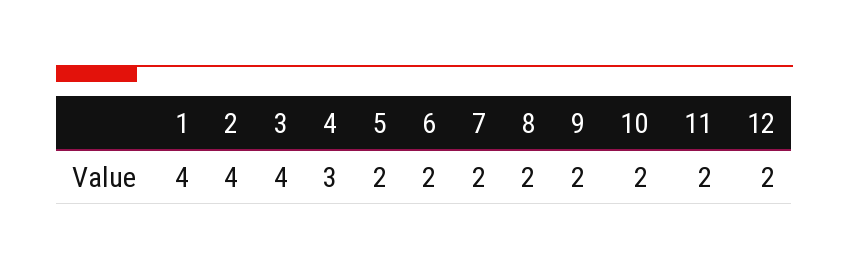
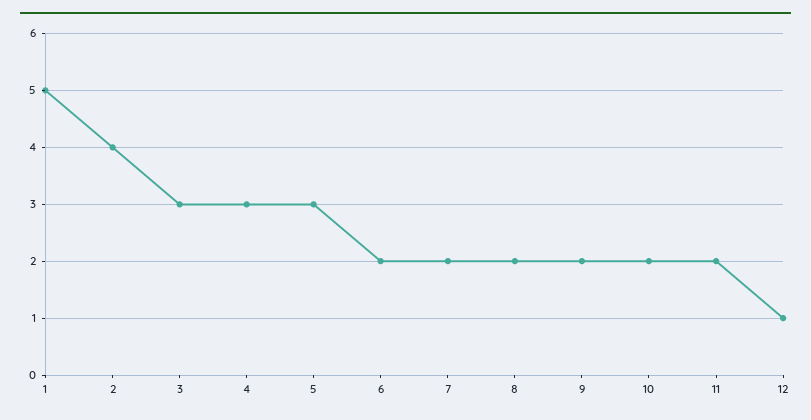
  {
-   "1": 4,
+   "1": 5,
    "2": 4,
-   "3": 4,
+   "3": 3,
    "4": 3,
-   "5": 2,
+   "5": 3,
    "6": 2,
    "7": 2,
    "8": 2,
    "9": 2,
    "10": 2,
    "11": 2,
-   "12": 2
+   "12": 1
  }

